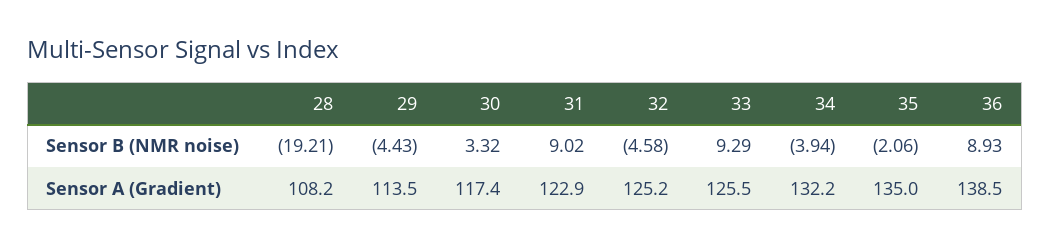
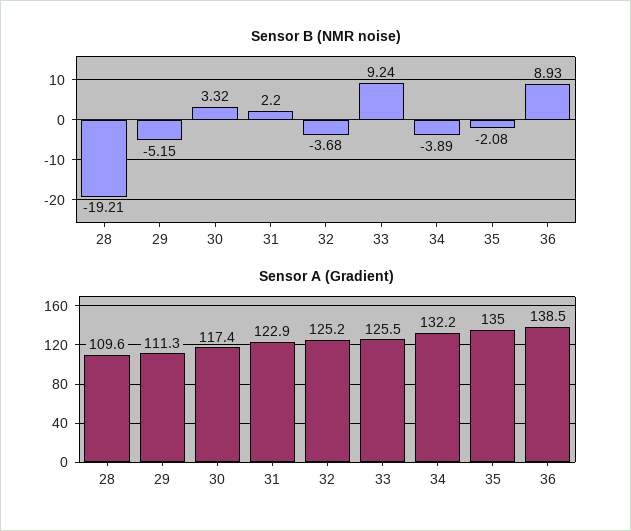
  {
    "Sensor B (NMR noise)": {
      "28": -19.21,
-     "29": -4.43,
+     "29": -5.15,
      "30": 3.32,
-     "31": 9.02,
+     "31": 2.2,
-     "32": -4.58,
+     "32": -3.68,
-     "33": 9.29,
+     "33": 9.24,
-     "34": -3.94,
+     "34": -3.89,
-     "35": -2.06,
+     "35": -2.08,
      "36": 8.93
    },
    "Sensor A (Gradient)": {
-     "28": 108.2,
+     "28": 109.6,
-     "29": 113.5,
+     "29": 111.3,
      "30": 117.4,
      "31": 122.9,
      "32": 125.2,
      "33": 125.5,
      "34": 132.2,
      "35": 135,
      "36": 138.5
    }
  }

